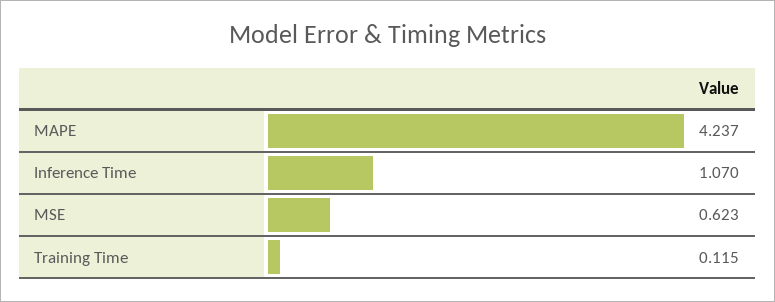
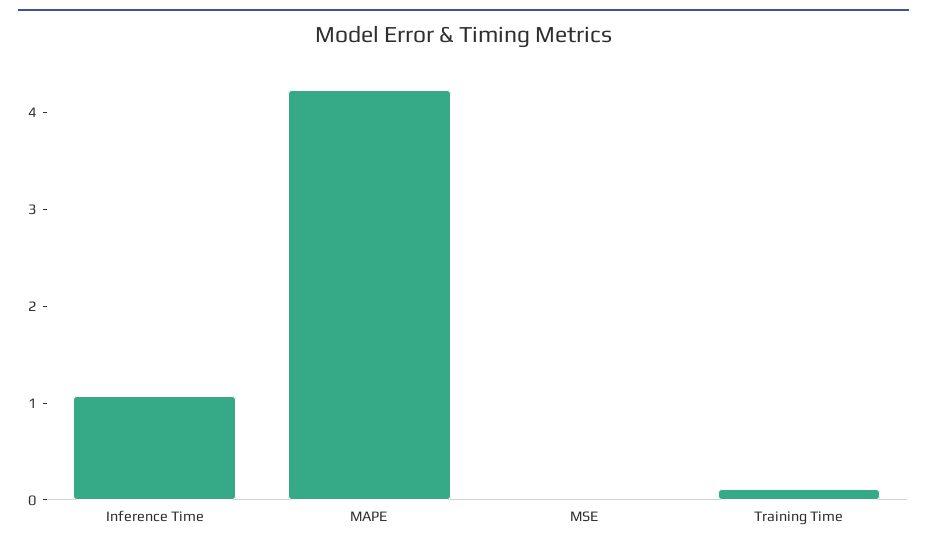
  {
    "MAPE": 4.237,
    "Inference Time": 1.07,
-   "MSE": 0.623,
+   "MSE": 0,
    "Training Time": 0.115
  }

